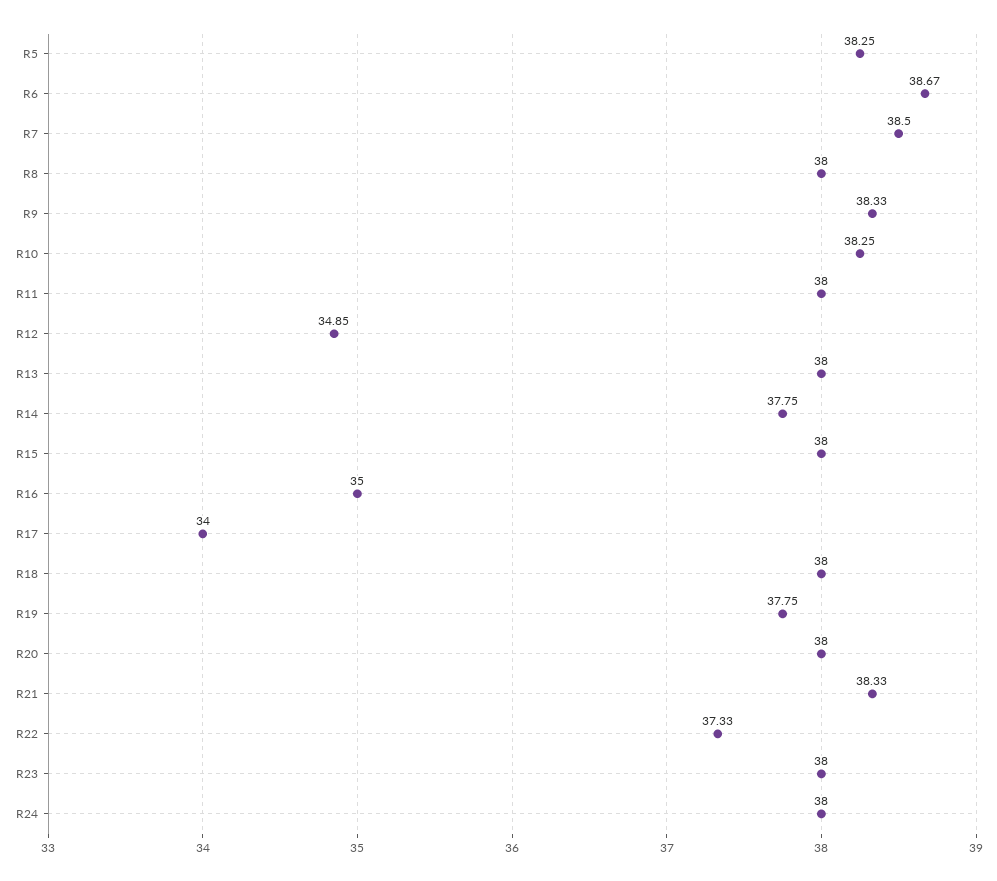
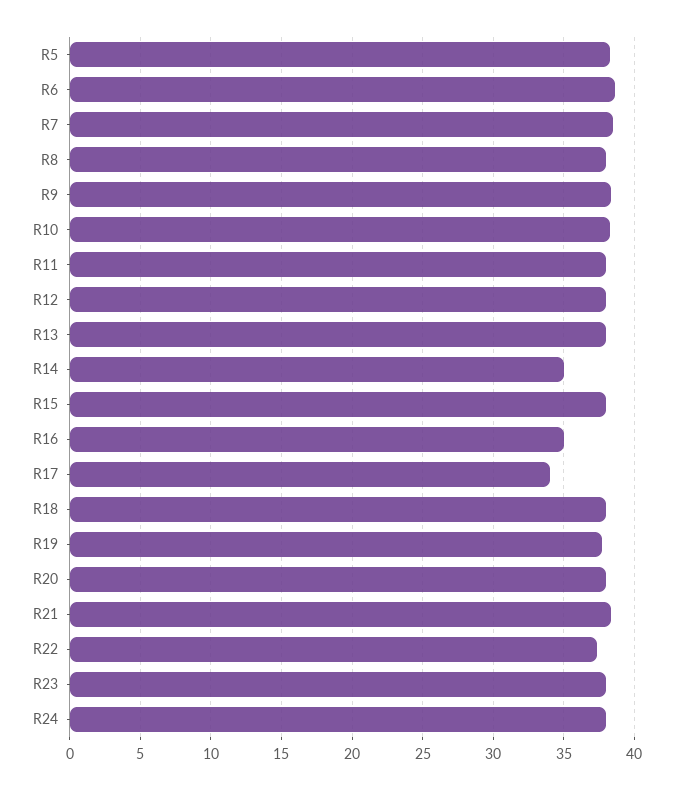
  {
    "R5": 38.25,
    "R6": 38.67,
    "R7": 38.5,
    "R8": 38,
    "R9": 38.33,
    "R10": 38.25,
    "R11": 38,
-   "R12": 34.85,
+   "R12": 38,
    "R13": 38,
-   "R14": 37.75,
+   "R14": 35,
    "R15": 38,
    "R16": 35,
    "R17": 34,
    "R18": 38,
    "R19": 37.75,
    "R20": 38,
    "R21": 38.33,
    "R22": 37.33,
    "R23": 38,
    "R24": 38
  }

